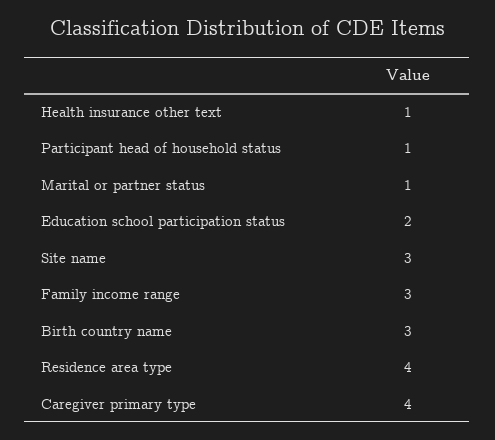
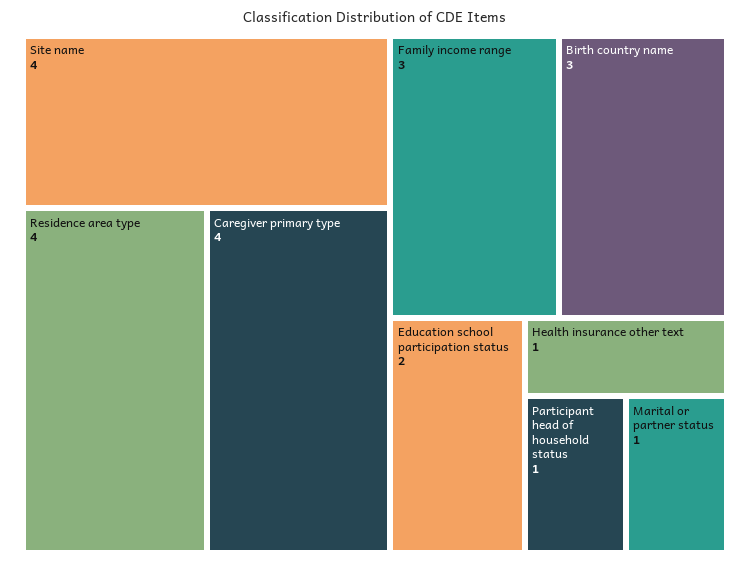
  {
    "Health insurance other text": 1,
    "Participant head of household status": 1,
    "Marital or partner status": 1,
    "Education school participation status": 2,
-   "Site name": 3,
+   "Site name": 4,
    "Family income range": 3,
    "Birth country name": 3,
    "Residence area type": 4,
    "Caregiver primary type": 4
  }

